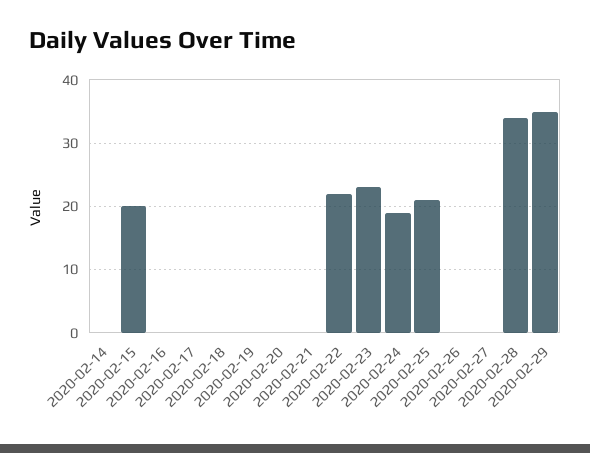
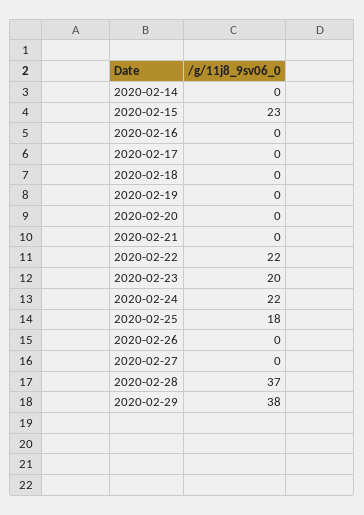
  {
    "2020-02-14": 0,
-   "2020-02-15": 20,
+   "2020-02-15": 23,
    "2020-02-16": 0,
    "2020-02-17": 0,
    "2020-02-18": 0,
    "2020-02-19": 0,
    "2020-02-20": 0,
    "2020-02-21": 0,
    "2020-02-22": 22,
-   "2020-02-23": 23,
+   "2020-02-23": 20,
-   "2020-02-24": 19,
+   "2020-02-24": 22,
-   "2020-02-25": 21,
+   "2020-02-25": 18,
    "2020-02-26": 0,
    "2020-02-27": 0,
-   "2020-02-28": 34,
+   "2020-02-28": 37,
-   "2020-02-29": 35
+   "2020-02-29": 38
  }

